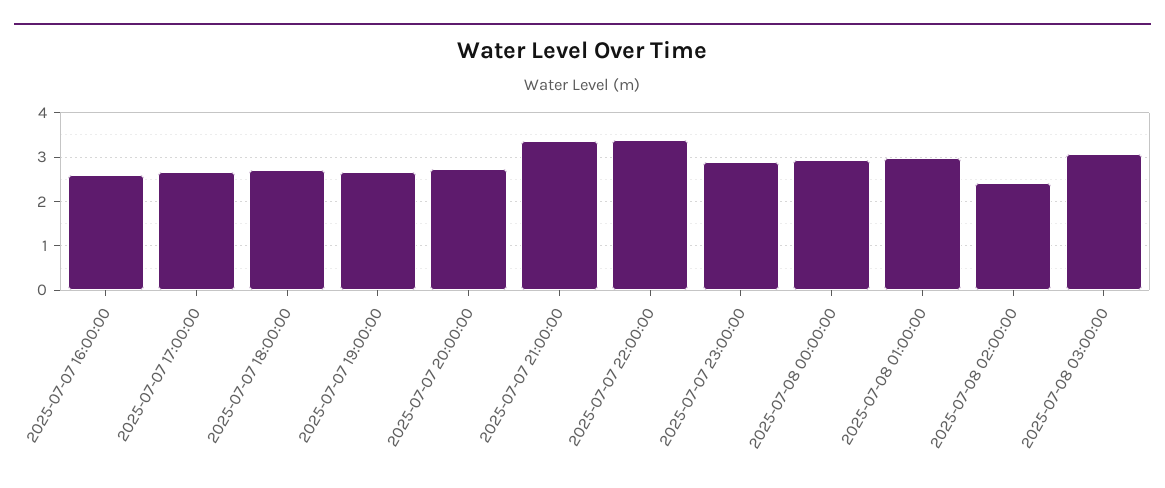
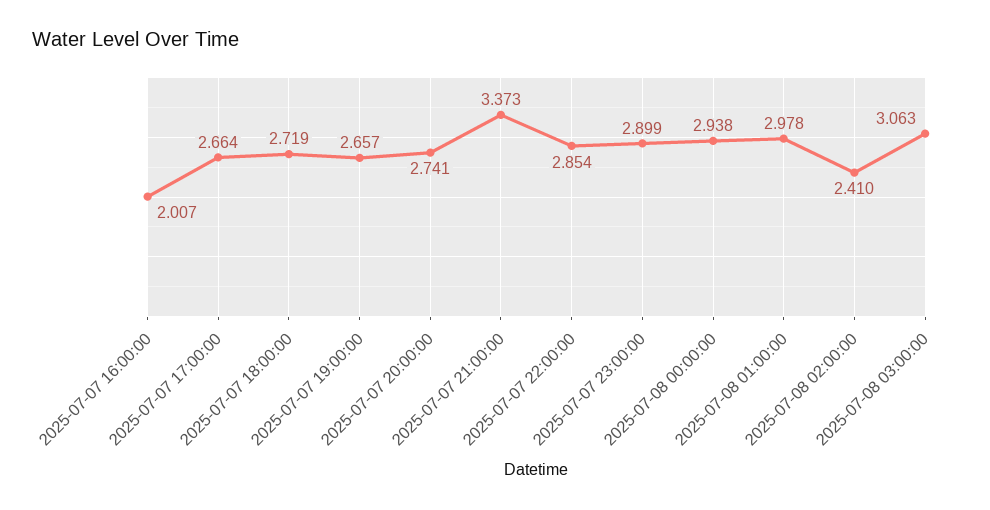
  {
-   "2025-07-07 16:00:00": 2.6,
+   "2025-07-07 16:00:00": 2.007,
    "2025-07-07 17:00:00": 2.664,
    "2025-07-07 18:00:00": 2.719,
    "2025-07-07 19:00:00": 2.657,
    "2025-07-07 20:00:00": 2.741,
    "2025-07-07 21:00:00": 3.373,
-   "2025-07-07 22:00:00": 3.4,
+   "2025-07-07 22:00:00": 2.854,
    "2025-07-07 23:00:00": 2.899,
    "2025-07-08 00:00:00": 2.938,
    "2025-07-08 01:00:00": 2.978,
    "2025-07-08 02:00:00": 2.41,
    "2025-07-08 03:00:00": 3.063
  }

